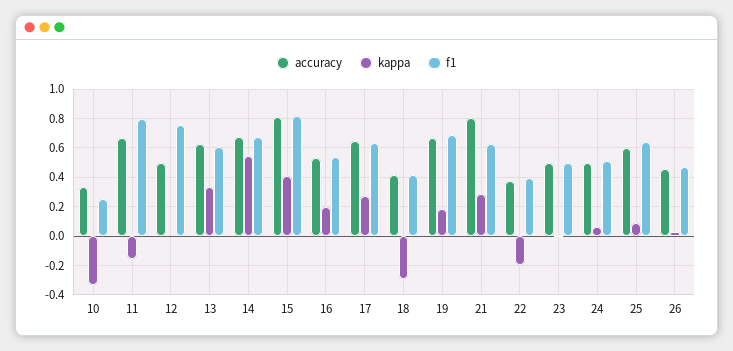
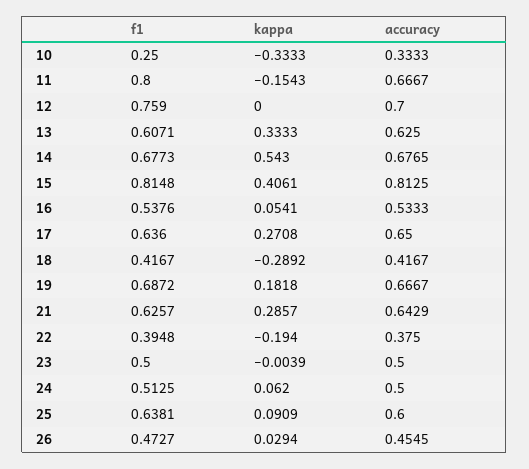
  {
    "accuracy": {
      "10": 0.3333,
      "11": 0.6667,
-     "12": 0.5,
+     "12": 0.7,
      "13": 0.625,
      "14": 0.6765,
      "15": 0.8125,
      "16": 0.5333,
      "17": 0.65,
      "18": 0.4167,
      "19": 0.6667,
-     "21": 0.8,
+     "21": 0.6429,
      "22": 0.375,
      "23": 0.5,
      "24": 0.5,
      "25": 0.6,
      "26": 0.4545
    },
    "kappa": {
      "10": -0.3333,
      "11": -0.1543,
      "12": 0,
      "13": 0.3333,
      "14": 0.543,
      "15": 0.4061,
-     "16": 0.2,
+     "16": 0.0541,
      "17": 0.2708,
      "18": -0.2892,
      "19": 0.1818,
      "21": 0.2857,
      "22": -0.194,
      "23": -0.0039,
      "24": 0.062,
      "25": 0.0909,
      "26": 0.0294
    },
    "f1": {
      "10": 0.25,
      "11": 0.8,
      "12": 0.759,
      "13": 0.6071,
      "14": 0.6773,
      "15": 0.8148,
      "16": 0.5376,
      "17": 0.636,
      "18": 0.4167,
      "19": 0.6872,
      "21": 0.6257,
      "22": 0.3948,
      "23": 0.5,
      "24": 0.5125,
      "25": 0.6381,
      "26": 0.4727
    }
  }

